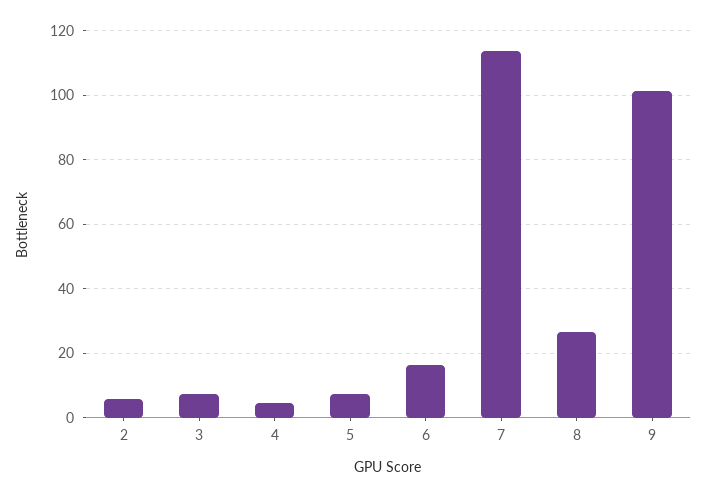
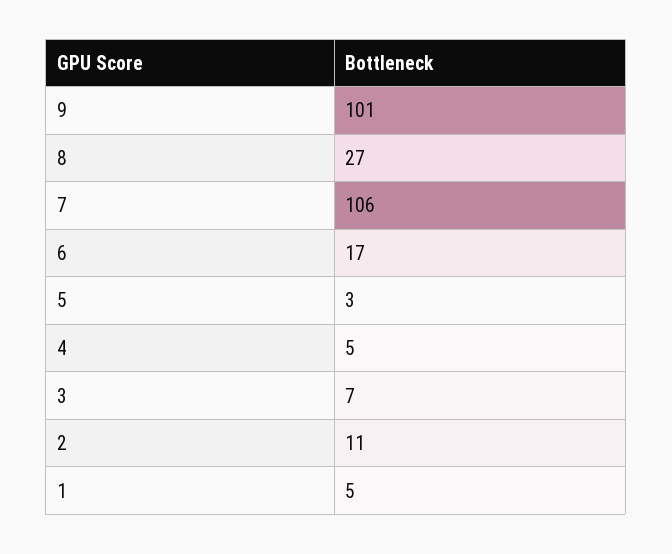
  {
-   "2": 6,
+   "2": 11,
    "3": 7,
    "4": 5,
-   "5": 8,
+   "5": 3,
    "6": 17,
-   "7": 114,
+   "7": 106,
    "8": 27,
-   "9": 101
+   "9": 101,
+   "1": 5
  }

